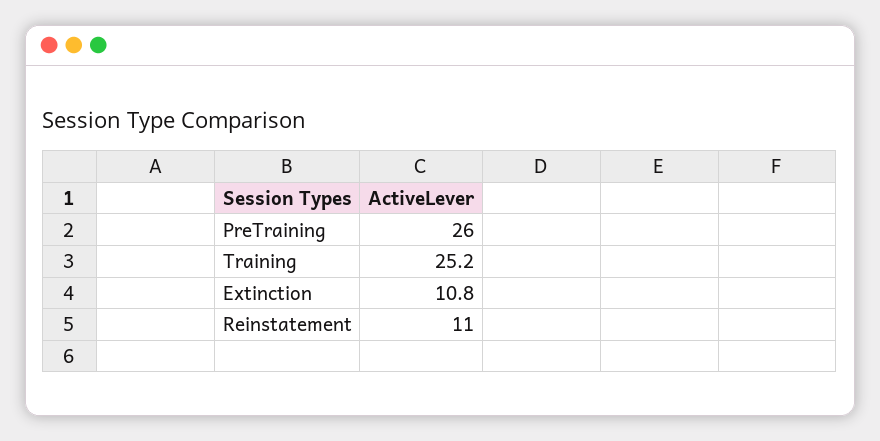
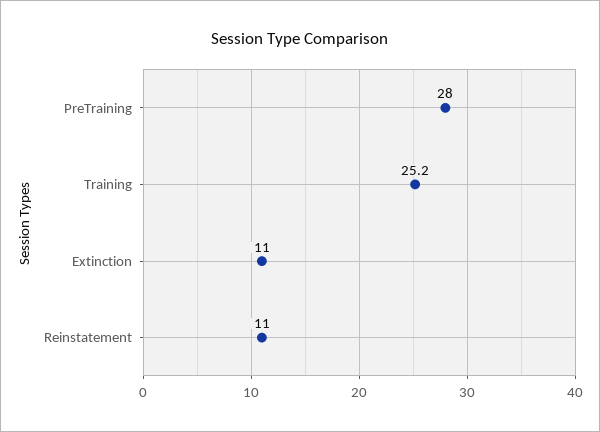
  {
-   "PreTraining": 26,
+   "PreTraining": 28,
    "Training": 25.2,
-   "Extinction": 10.8,
+   "Extinction": 11,
    "Reinstatement": 11
  }

